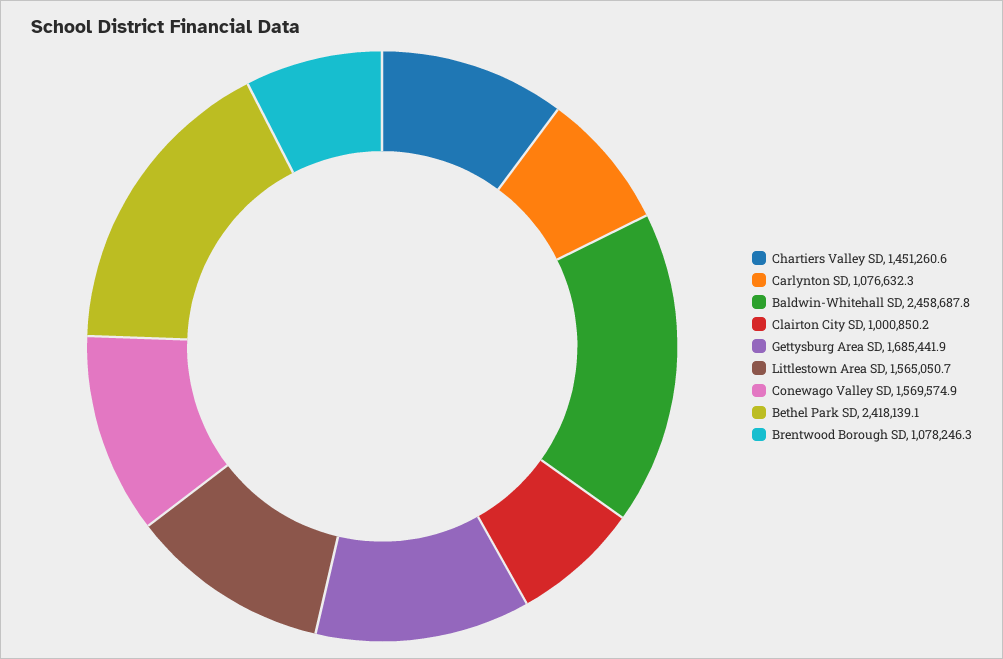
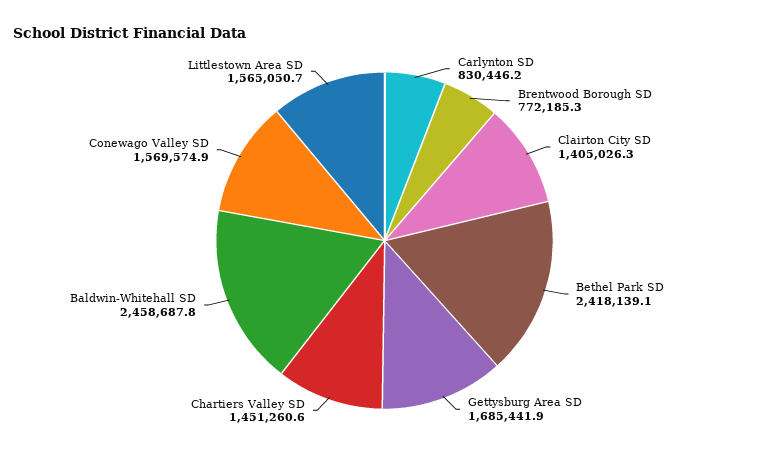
  {
    "Chartiers Valley SD": 1451260.6,
-   "Carlynton SD": 1076632.3,
+   "Carlynton SD": 830446.2,
    "Baldwin-Whitehall SD": 2458687.8,
-   "Clairton City SD": 1000850.2,
+   "Clairton City SD": 1405026.3,
    "Gettysburg Area SD": 1685441.9,
    "Littlestown Area SD": 1565050.7,
    "Conewago Valley SD": 1569574.9,
    "Bethel Park SD": 2418139.1,
-   "Brentwood Borough SD": 1078246.3
+   "Brentwood Borough SD": 772185.3
  }

